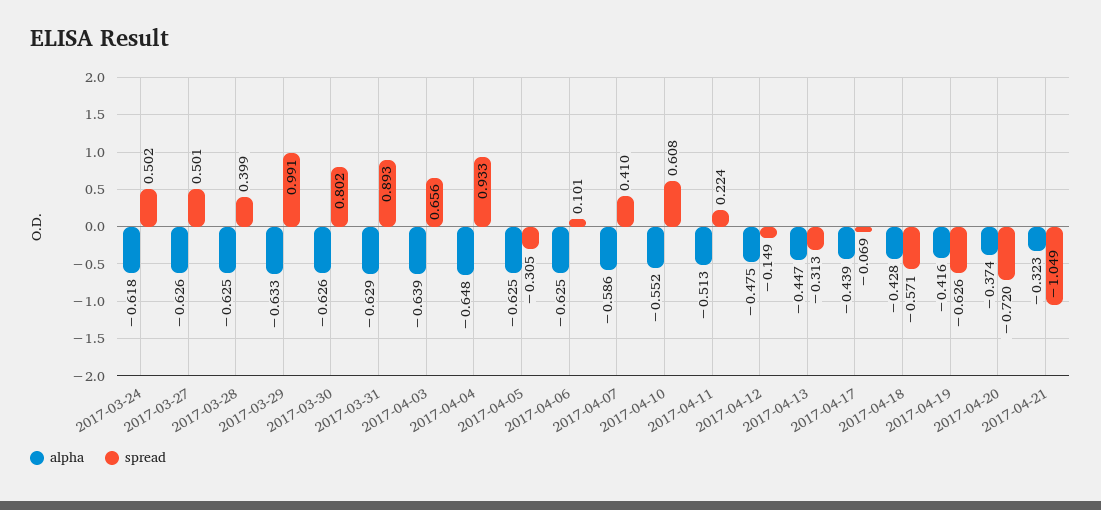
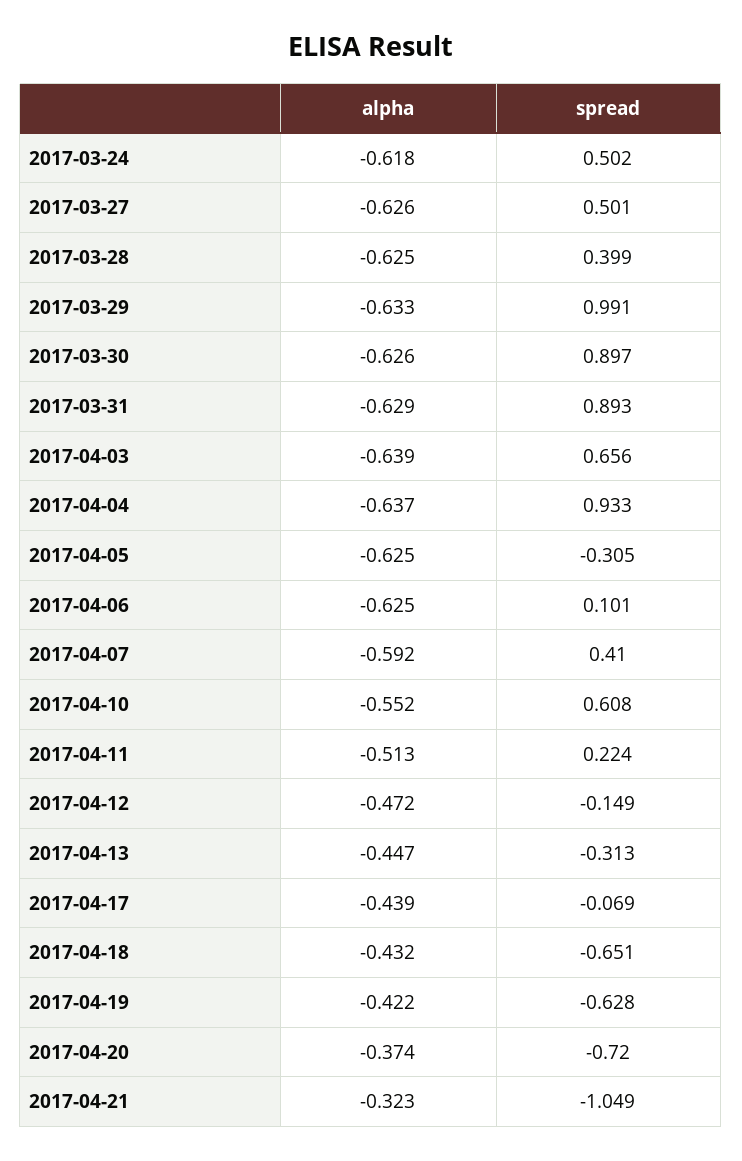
  {
    "alpha": {
      "2017-03-24": -0.618,
      "2017-03-27": -0.626,
      "2017-03-28": -0.625,
      "2017-03-29": -0.633,
      "2017-03-30": -0.626,
      "2017-03-31": -0.629,
      "2017-04-03": -0.639,
-     "2017-04-04": -0.648,
+     "2017-04-04": -0.637,
      "2017-04-05": -0.625,
      "2017-04-06": -0.625,
-     "2017-04-07": -0.586,
+     "2017-04-07": -0.592,
      "2017-04-10": -0.552,
      "2017-04-11": -0.513,
-     "2017-04-12": -0.475,
+     "2017-04-12": -0.472,
      "2017-04-13": -0.447,
      "2017-04-17": -0.439,
-     "2017-04-18": -0.428,
+     "2017-04-18": -0.432,
-     "2017-04-19": -0.416,
+     "2017-04-19": -0.422,
      "2017-04-20": -0.374,
      "2017-04-21": -0.323
    },
    "spread": {
      "2017-03-24": 0.502,
      "2017-03-27": 0.501,
      "2017-03-28": 0.399,
      "2017-03-29": 0.991,
-     "2017-03-30": 0.802,
+     "2017-03-30": 0.897,
      "2017-03-31": 0.893,
      "2017-04-03": 0.656,
      "2017-04-04": 0.933,
      "2017-04-05": -0.305,
      "2017-04-06": 0.101,
      "2017-04-07": 0.41,
      "2017-04-10": 0.608,
      "2017-04-11": 0.224,
      "2017-04-12": -0.149,
      "2017-04-13": -0.313,
      "2017-04-17": -0.069,
-     "2017-04-18": -0.571,
+     "2017-04-18": -0.651,
-     "2017-04-19": -0.626,
+     "2017-04-19": -0.628,
      "2017-04-20": -0.72,
      "2017-04-21": -1.049
    }
  }

